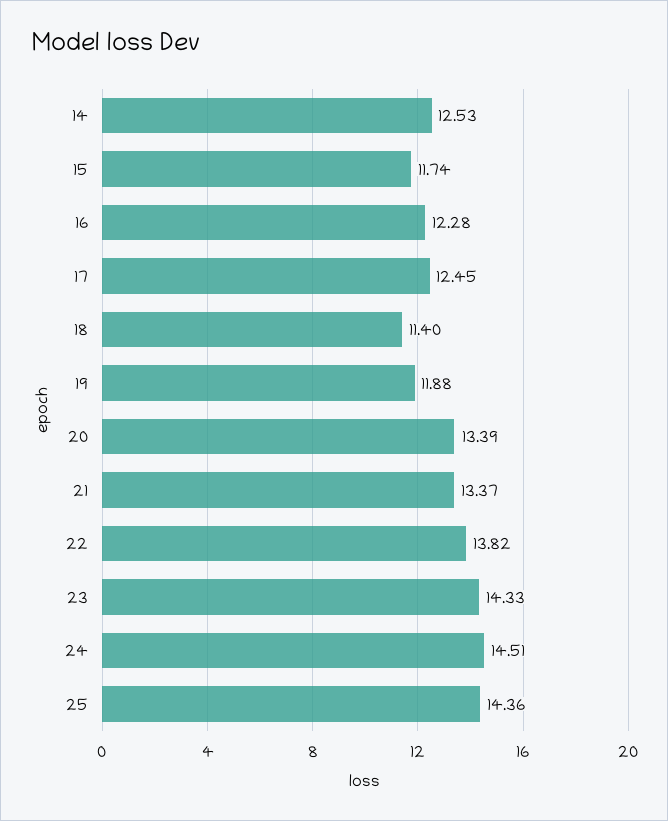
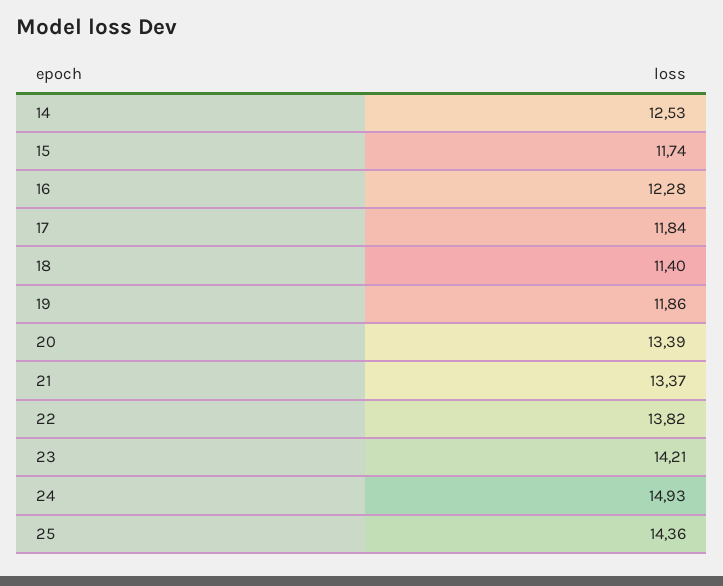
  {
    "14": 12.53,
    "15": 11.74,
    "16": 12.28,
-   "17": 12.45,
+   "17": 11.84,
    "18": 11.4,
-   "19": 11.88,
+   "19": 11.86,
    "20": 13.39,
    "21": 13.37,
    "22": 13.82,
-   "23": 14.33,
+   "23": 14.21,
-   "24": 14.51,
+   "24": 14.93,
    "25": 14.36
  }

